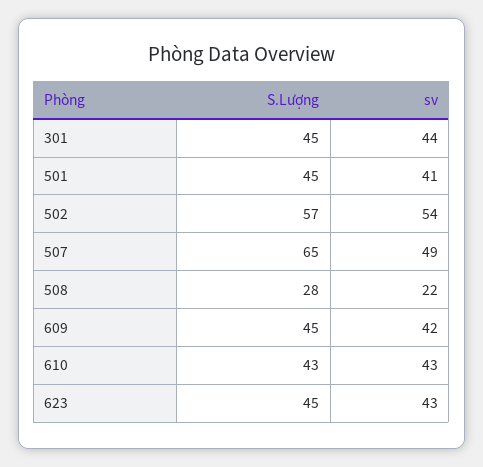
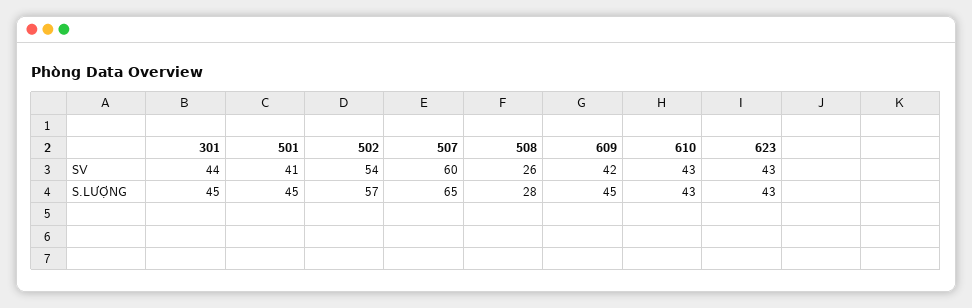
  {
    "S.Lượng": {
      "301": 45,
      "501": 45,
      "502": 57,
      "507": 65,
      "508": 28,
      "609": 45,
      "610": 43,
-     "623": 45
+     "623": 43
    },
    "sv": {
      "301": 44,
      "501": 41,
      "502": 54,
-     "507": 49,
+     "507": 60,
-     "508": 22,
+     "508": 26,
      "609": 42,
      "610": 43,
      "623": 43
    }
  }

